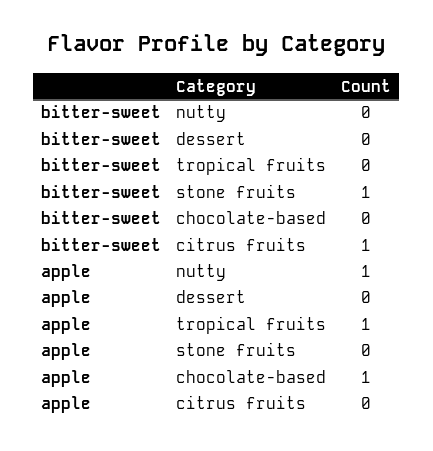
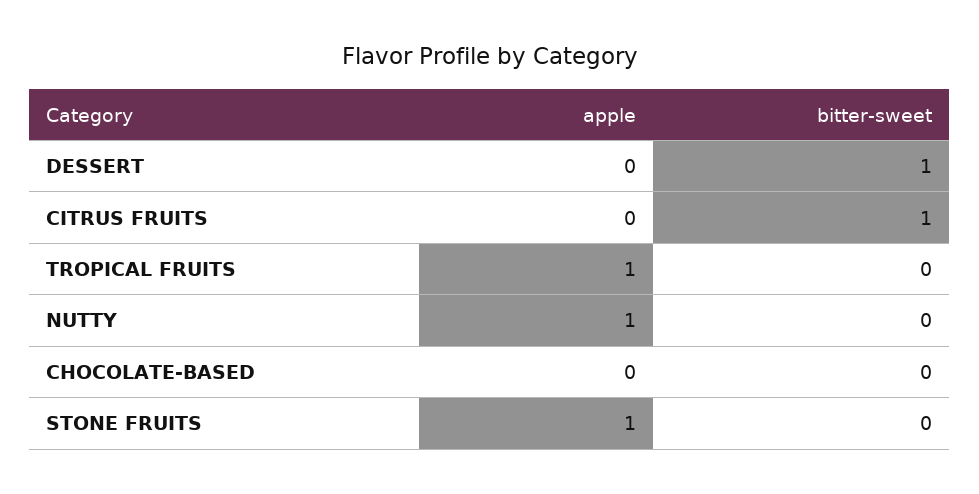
  {
    "bitter-sweet": {
      "nutty": 0,
-     "dessert": 0,
+     "dessert": 1,
      "tropical fruits": 0,
-     "stone fruits": 1,
+     "stone fruits": 0,
      "chocolate-based": 0,
      "citrus fruits": 1
    },
    "apple": {
      "nutty": 1,
      "dessert": 0,
      "tropical fruits": 1,
-     "stone fruits": 0,
+     "stone fruits": 1,
-     "chocolate-based": 1,
+     "chocolate-based": 0,
      "citrus fruits": 0
    }
  }

